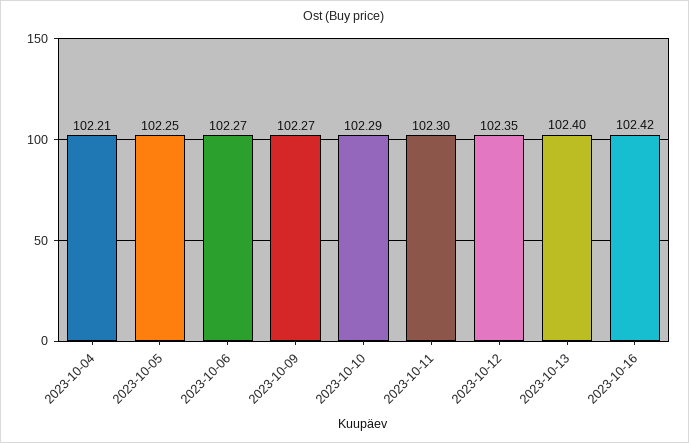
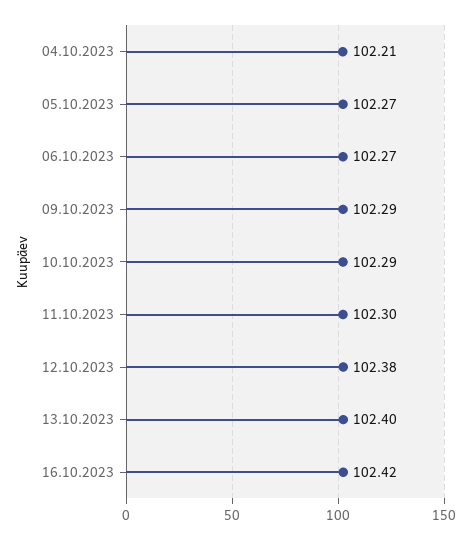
  {
    "2023-10-04": 102.21,
-   "2023-10-05": 102.25,
+   "2023-10-05": 102.27,
    "2023-10-06": 102.27,
-   "2023-10-09": 102.27,
+   "2023-10-09": 102.29,
    "2023-10-10": 102.29,
    "2023-10-11": 102.3,
-   "2023-10-12": 102.35,
+   "2023-10-12": 102.38,
    "2023-10-13": 102.4,
    "2023-10-16": 102.42
  }

